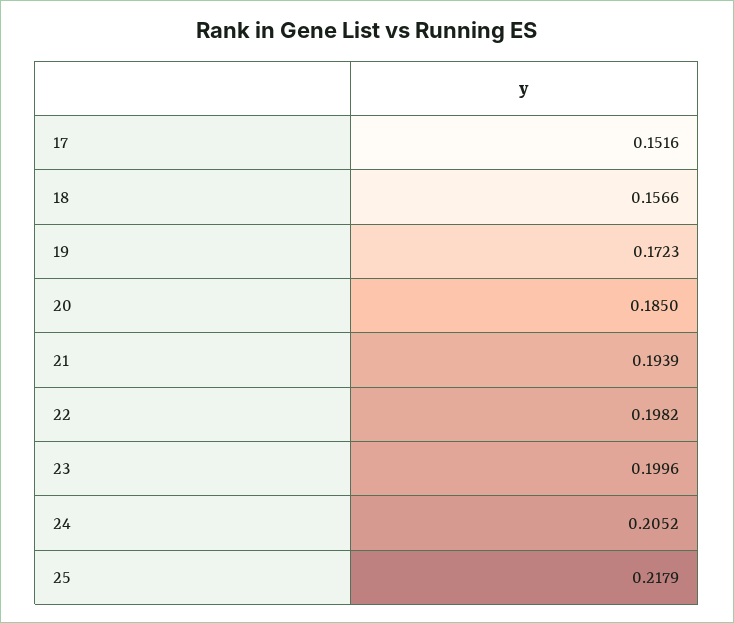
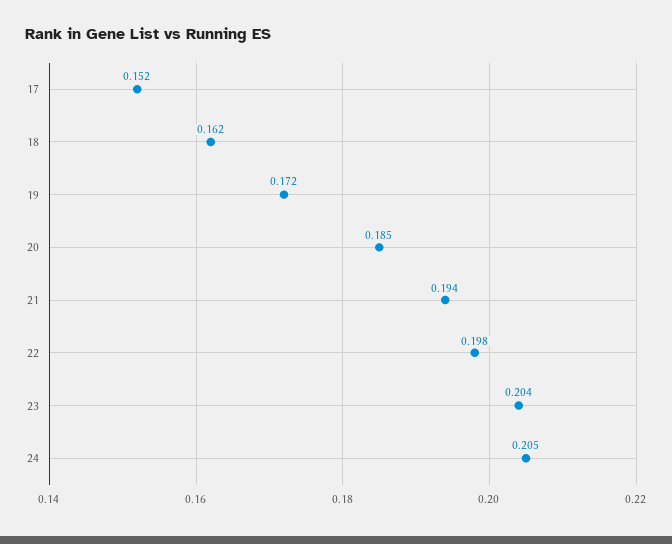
  {
    "17": 0.1516,
-   "18": 0.1566,
+   "18": 0.162,
    "19": 0.1723,
    "20": 0.185,
    "21": 0.1939,
    "22": 0.1982,
-   "23": 0.1996,
+   "23": 0.204,
-   "24": 0.2052,
+   "24": 0.2052
-   "25": 0.2179
  }

